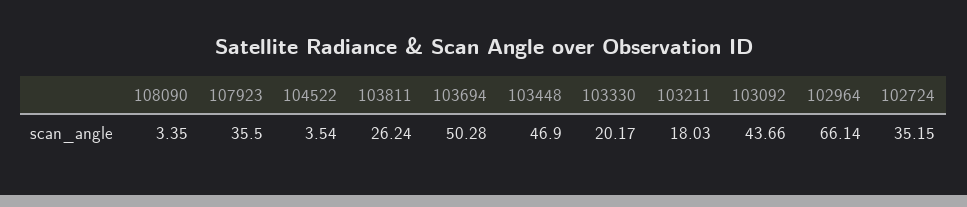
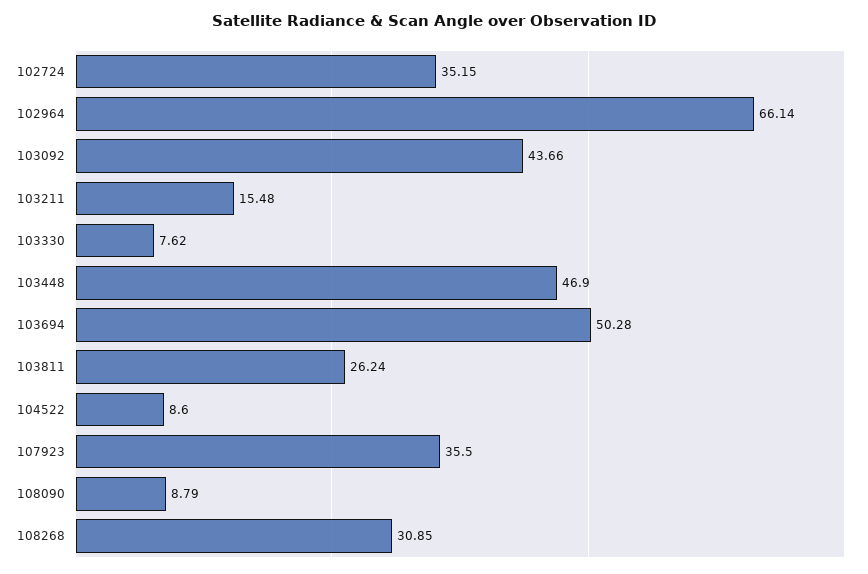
  {
-   "108090": 3.35,
+   "108090": 8.79,
    "107923": 35.5,
-   "104522": 3.54,
+   "104522": 8.6,
    "103811": 26.24,
    "103694": 50.28,
    "103448": 46.9,
-   "103330": 20.17,
+   "103330": 7.62,
-   "103211": 18.03,
+   "103211": 15.48,
    "103092": 43.66,
    "102964": 66.14,
-   "102724": 35.15
+   "102724": 35.15,
+   "108268": 30.85
  }

